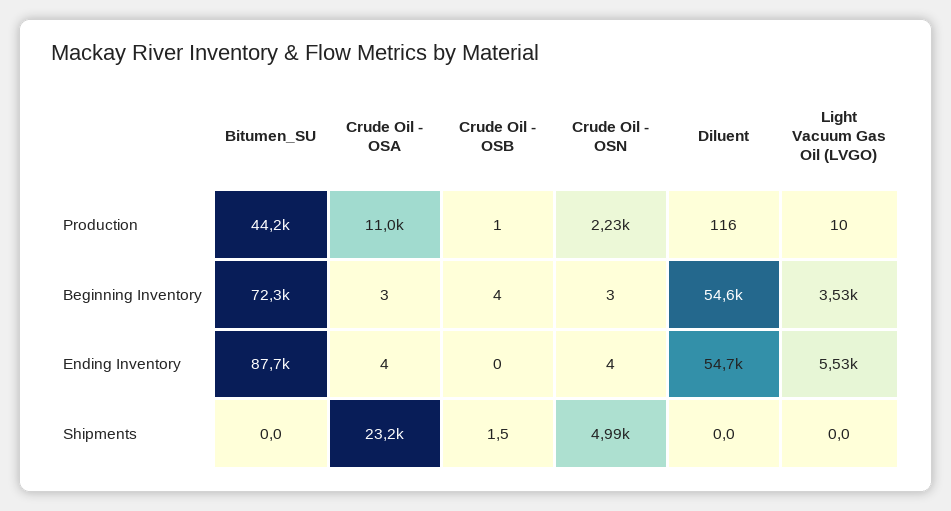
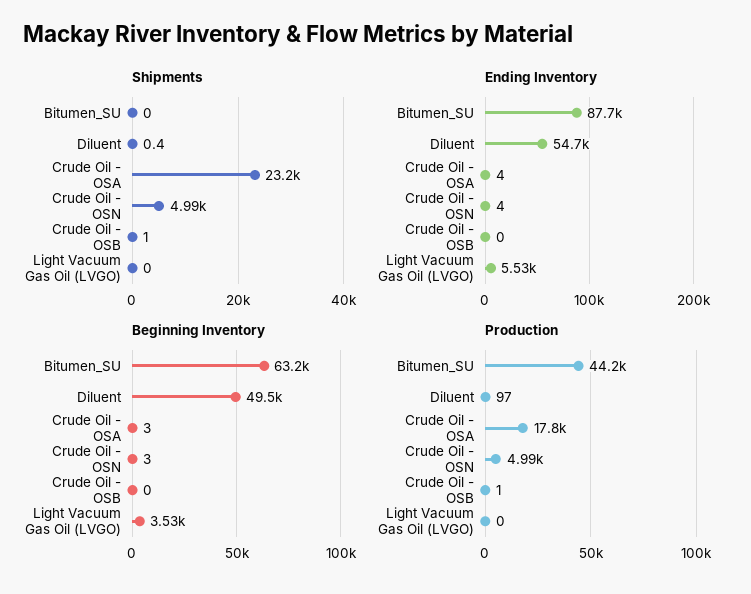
  {
    "Production": {
      "Bitumen_SU": 44200,
-     "Crude Oil - OSA": 11000,
+     "Crude Oil - OSA": 17800,
      "Crude Oil - OSB": 1,
-     "Crude Oil - OSN": 2230,
+     "Crude Oil - OSN": 4990,
-     "Diluent": 116,
+     "Diluent": 97,
-     "Light Vacuum Gas Oil (LVGO)": 10
+     "Light Vacuum Gas Oil (LVGO)": 0
    },
    "Beginning Inventory": {
-     "Bitumen_SU": 72300,
+     "Bitumen_SU": 63200,
      "Crude Oil - OSA": 3,
-     "Crude Oil - OSB": 4,
+     "Crude Oil - OSB": 0,
      "Crude Oil - OSN": 3,
-     "Diluent": 54600,
+     "Diluent": 49500,
      "Light Vacuum Gas Oil (LVGO)": 3530
    },
    "Ending Inventory": {
      "Bitumen_SU": 87700,
      "Crude Oil - OSA": 4,
      "Crude Oil - OSB": 0,
      "Crude Oil - OSN": 4,
      "Diluent": 54700,
      "Light Vacuum Gas Oil (LVGO)": 5530
    },
    "Shipments": {
      "Bitumen_SU": 0,
      "Crude Oil - OSA": 23200,
-     "Crude Oil - OSB": 1.5,
+     "Crude Oil - OSB": 1,
      "Crude Oil - OSN": 4990,
-     "Diluent": 0,
+     "Diluent": 0.4,
      "Light Vacuum Gas Oil (LVGO)": 0
    }
  }

